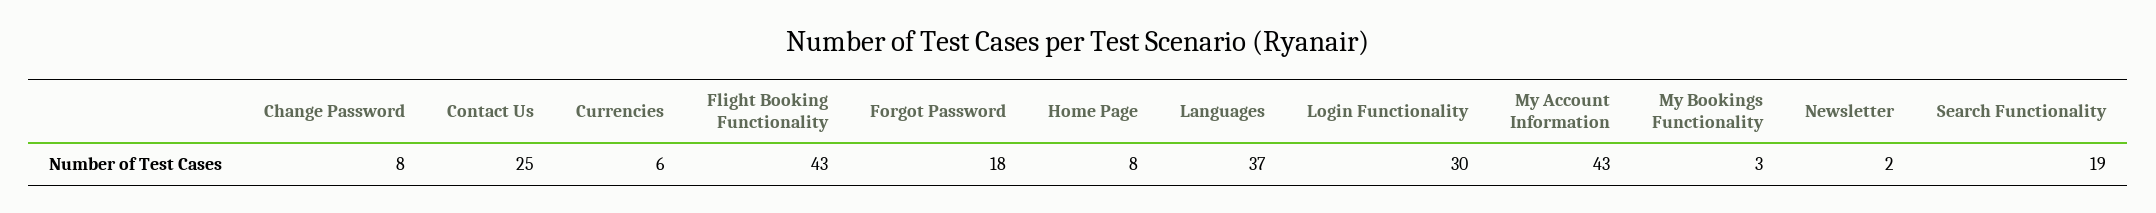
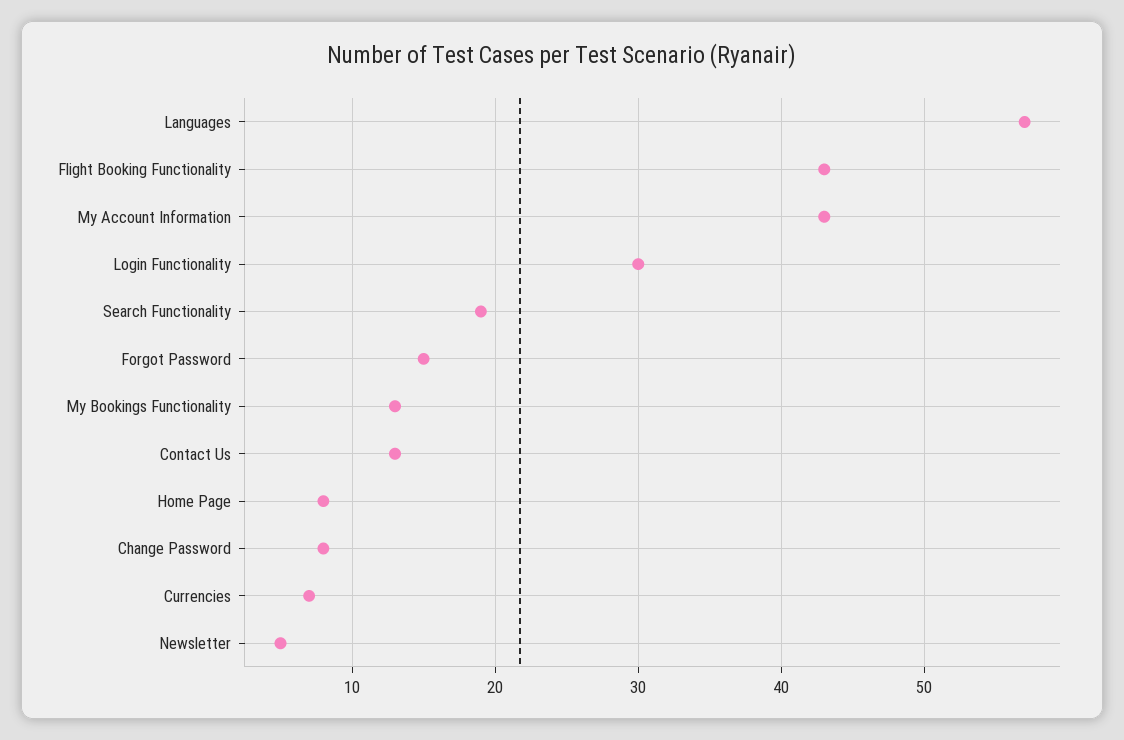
  {
    "Change Password": 8,
-   "Contact Us": 25,
+   "Contact Us": 13,
-   "Currencies": 6,
+   "Currencies": 7,
    "Flight Booking Functionality": 43,
-   "Forgot Password": 18,
+   "Forgot Password": 15,
    "Home Page": 8,
-   "Languages": 37,
+   "Languages": 57,
    "Login Functionality": 30,
    "My Account Information": 43,
-   "My Bookings Functionality": 3,
+   "My Bookings Functionality": 13,
-   "Newsletter": 2,
+   "Newsletter": 5,
    "Search Functionality": 19
  }

